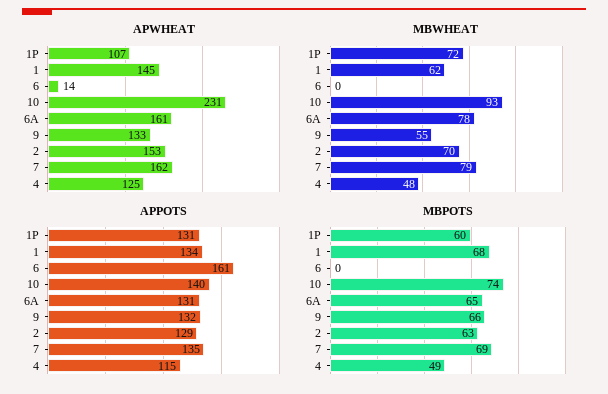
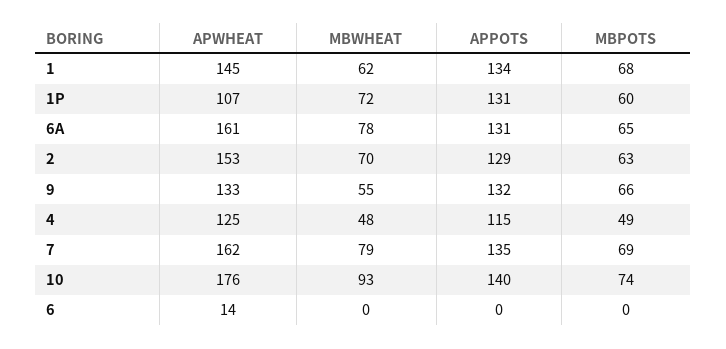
  {
    "APWHEAT": {
      "1P": 107,
      "1": 145,
      "6": 14,
-     "10": 231,
+     "10": 176,
      "6A": 161,
      "9": 133,
      "2": 153,
      "7": 162,
      "4": 125
    },
    "MBWHEAT": {
      "1P": 72,
      "1": 62,
      "6": 0,
      "10": 93,
      "6A": 78,
      "9": 55,
      "2": 70,
      "7": 79,
      "4": 48
    },
    "APPOTS": {
      "1P": 131,
      "1": 134,
-     "6": 161,
+     "6": 0,
      "10": 140,
      "6A": 131,
      "9": 132,
      "2": 129,
      "7": 135,
      "4": 115
    },
    "MBPOTS": {
      "1P": 60,
      "1": 68,
      "6": 0,
      "10": 74,
      "6A": 65,
      "9": 66,
      "2": 63,
      "7": 69,
      "4": 49
    }
  }

